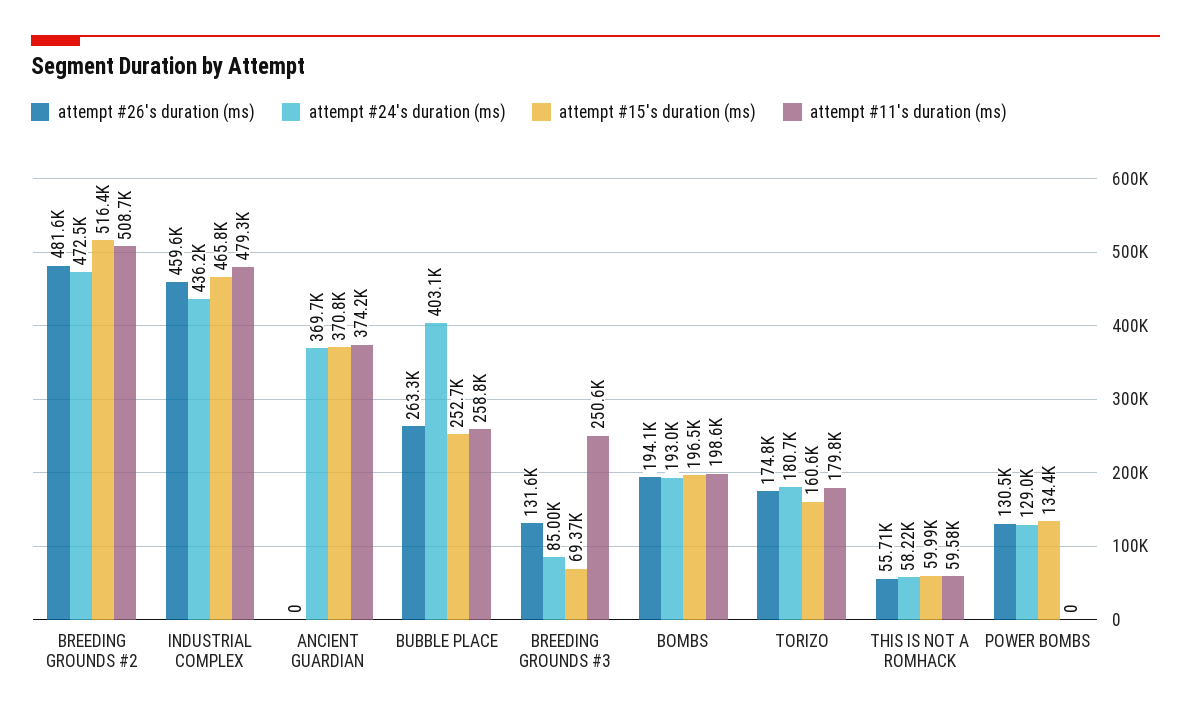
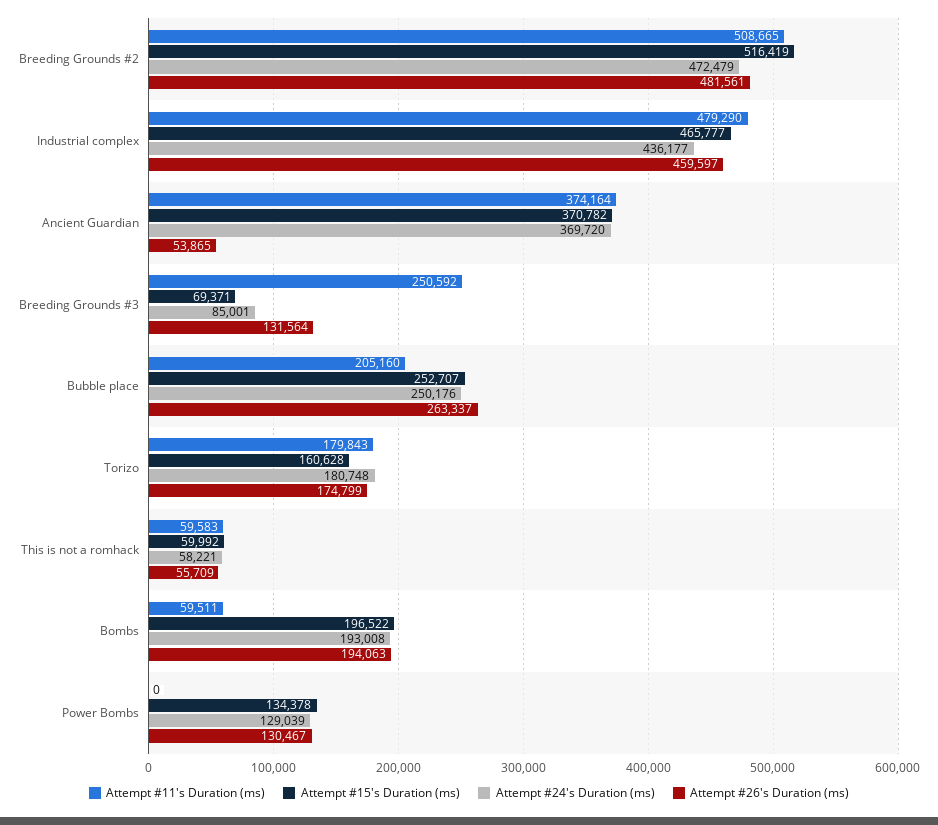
  {
    "attempt #26's duration (ms)": {
      "BREEDING GROUNDS #2": 481561,
      "INDUSTRIAL COMPLEX": 459597,
-     "ANCIENT GUARDIAN": 0,
+     "ANCIENT GUARDIAN": 53865,
      "BUBBLE PLACE": 263337,
      "BREEDING GROUNDS #3": 131564,
      "BOMBS": 194063,
      "TORIZO": 174799,
      "THIS IS NOT A ROMHACK": 55709,
      "POWER BOMBS": 130467
    },
    "attempt #24's duration (ms)": {
      "BREEDING GROUNDS #2": 472479,
      "INDUSTRIAL COMPLEX": 436177,
      "ANCIENT GUARDIAN": 369720,
-     "BUBBLE PLACE": 403100,
+     "BUBBLE PLACE": 250176,
      "BREEDING GROUNDS #3": 85001,
      "BOMBS": 193008,
      "TORIZO": 180748,
      "THIS IS NOT A ROMHACK": 58221,
      "POWER BOMBS": 129039
    },
    "attempt #15's duration (ms)": {
      "BREEDING GROUNDS #2": 516419,
      "INDUSTRIAL COMPLEX": 465777,
      "ANCIENT GUARDIAN": 370782,
      "BUBBLE PLACE": 252707,
      "BREEDING GROUNDS #3": 69371,
      "BOMBS": 196522,
      "TORIZO": 160628,
      "THIS IS NOT A ROMHACK": 59992,
      "POWER BOMBS": 134378
    },
    "attempt #11's duration (ms)": {
      "BREEDING GROUNDS #2": 508665,
      "INDUSTRIAL COMPLEX": 479290,
      "ANCIENT GUARDIAN": 374164,
-     "BUBBLE PLACE": 258800,
+     "BUBBLE PLACE": 205160,
      "BREEDING GROUNDS #3": 250592,
-     "BOMBS": 198600,
+     "BOMBS": 59511,
      "TORIZO": 179843,
      "THIS IS NOT A ROMHACK": 59583,
      "POWER BOMBS": 0
    }
  }

